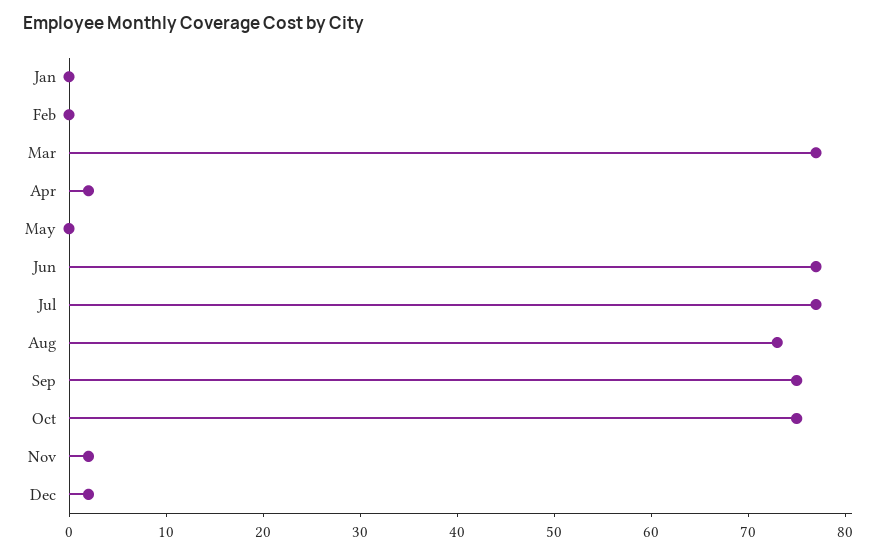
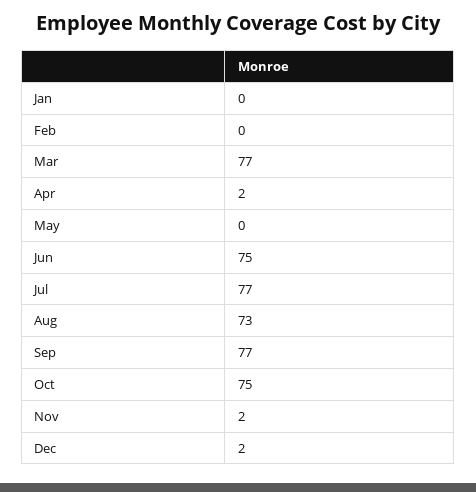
  {
    "Jan": 0,
    "Feb": 0,
    "Mar": 77,
    "Apr": 2,
    "May": 0,
-   "Jun": 77,
+   "Jun": 75,
    "Jul": 77,
    "Aug": 73,
-   "Sep": 75,
+   "Sep": 77,
    "Oct": 75,
    "Nov": 2,
    "Dec": 2
  }

